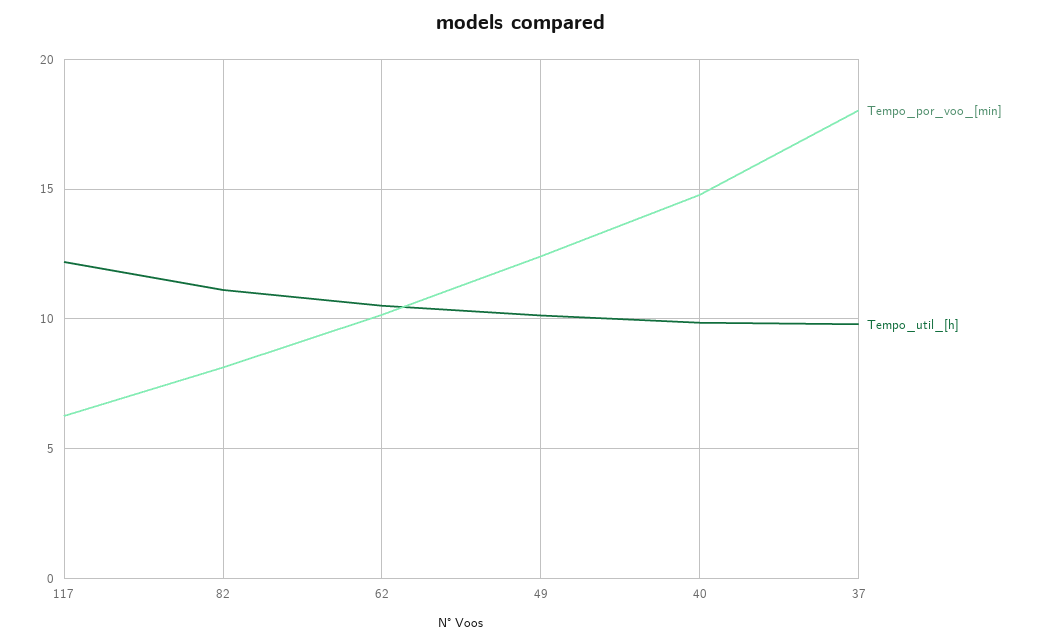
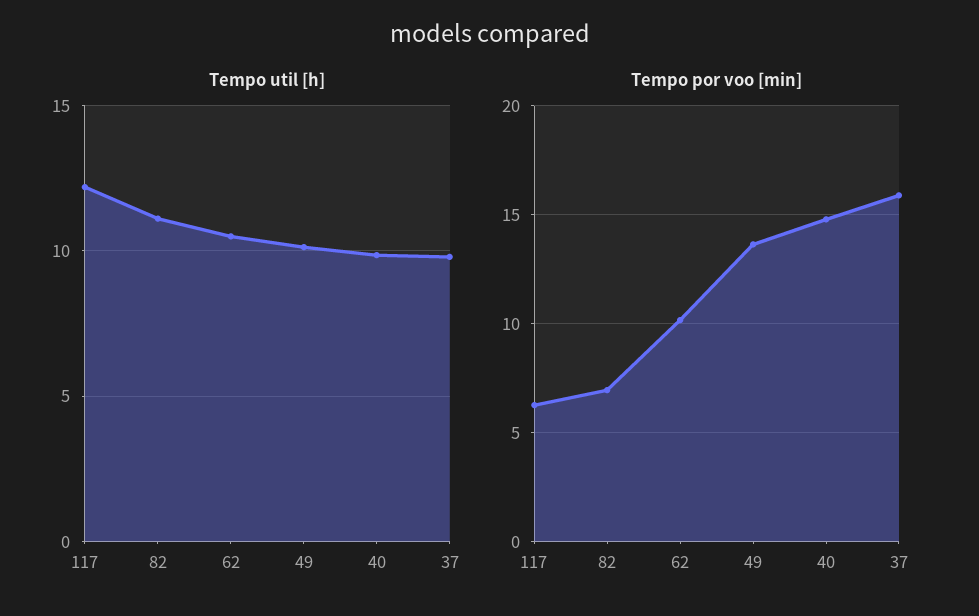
  {
    "Tempo_por_voo_[min]": {
      "117": 6.5,
-     "82": 8,
+     "82": 7,
      "62": 10,
-     "49": 12.5,
+     "49": 13.5,
      "40": 15,
-     "37": 18
+     "37": 16
    },
    "Tempo_util_[h]": {
      "117": 12,
      "82": 11,
      "62": 10.5,
      "49": 10,
      "40": 10,
      "37": 10
    }
  }

